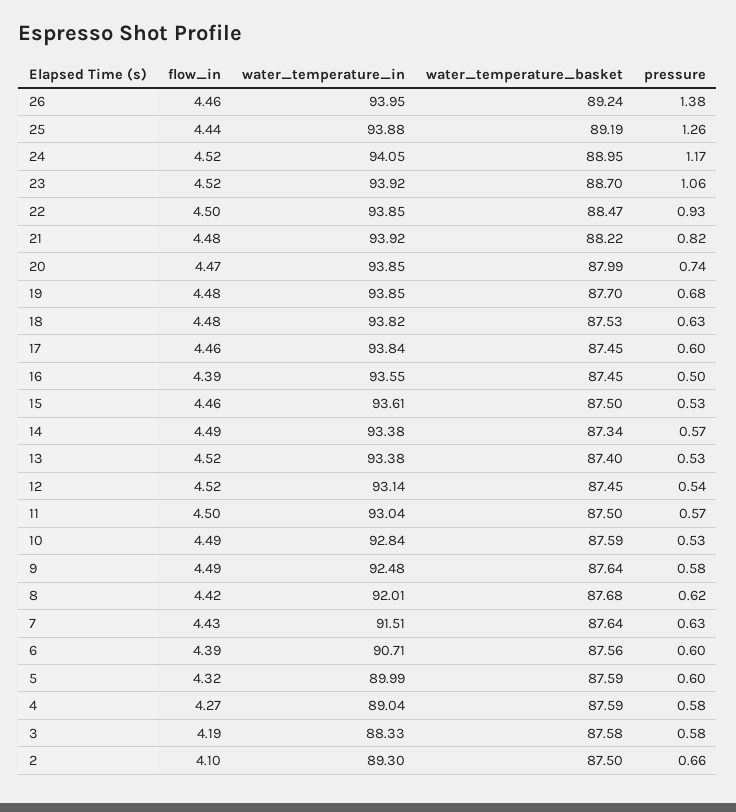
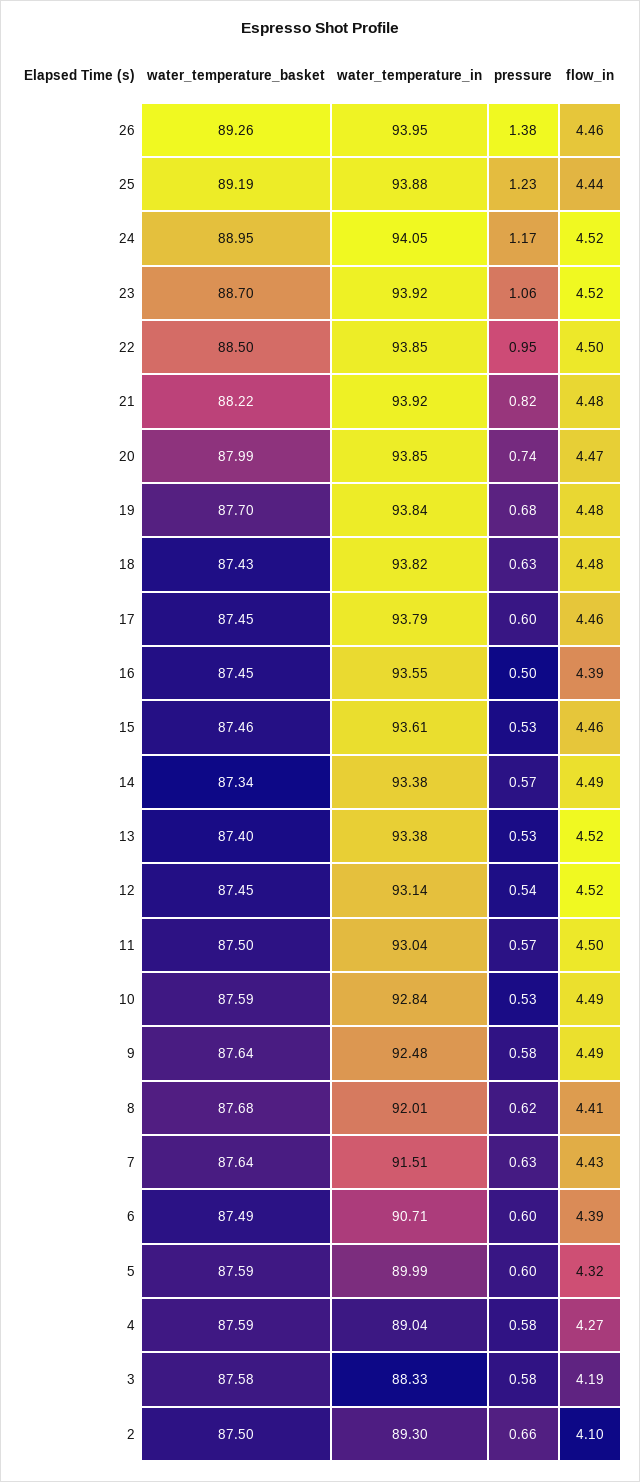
  {
    "flow_in": {
      "26": 4.46,
      "25": 4.44,
      "24": 4.52,
      "23": 4.52,
      "22": 4.5,
      "21": 4.48,
      "20": 4.47,
      "19": 4.48,
      "18": 4.48,
      "17": 4.46,
      "16": 4.39,
      "15": 4.46,
      "14": 4.49,
      "13": 4.52,
      "12": 4.52,
      "11": 4.5,
      "10": 4.49,
      "9": 4.49,
-     "8": 4.42,
+     "8": 4.41,
      "7": 4.43,
      "6": 4.39,
      "5": 4.32,
      "4": 4.27,
      "3": 4.19,
      "2": 4.1
    },
    "water_temperature_in": {
      "26": 93.95,
      "25": 93.88,
      "24": 94.05,
      "23": 93.92,
      "22": 93.85,
      "21": 93.92,
      "20": 93.85,
-     "19": 93.85,
+     "19": 93.84,
      "18": 93.82,
-     "17": 93.84,
+     "17": 93.79,
      "16": 93.55,
      "15": 93.61,
      "14": 93.38,
      "13": 93.38,
      "12": 93.14,
      "11": 93.04,
      "10": 92.84,
      "9": 92.48,
      "8": 92.01,
      "7": 91.51,
      "6": 90.71,
      "5": 89.99,
      "4": 89.04,
      "3": 88.33,
      "2": 89.3
    },
    "water_temperature_basket": {
-     "26": 89.24,
+     "26": 89.26,
      "25": 89.19,
      "24": 88.95,
      "23": 88.7,
-     "22": 88.47,
+     "22": 88.5,
      "21": 88.22,
      "20": 87.99,
      "19": 87.7,
-     "18": 87.53,
+     "18": 87.43,
      "17": 87.45,
      "16": 87.45,
-     "15": 87.5,
+     "15": 87.46,
      "14": 87.34,
      "13": 87.4,
      "12": 87.45,
      "11": 87.5,
      "10": 87.59,
      "9": 87.64,
      "8": 87.68,
      "7": 87.64,
-     "6": 87.56,
+     "6": 87.49,
      "5": 87.59,
      "4": 87.59,
      "3": 87.58,
      "2": 87.5
    },
    "pressure": {
      "26": 1.38,
-     "25": 1.26,
+     "25": 1.23,
      "24": 1.17,
      "23": 1.06,
-     "22": 0.93,
+     "22": 0.95,
      "21": 0.82,
      "20": 0.74,
      "19": 0.68,
      "18": 0.63,
      "17": 0.6,
      "16": 0.5,
      "15": 0.53,
      "14": 0.57,
      "13": 0.53,
      "12": 0.54,
      "11": 0.57,
      "10": 0.53,
      "9": 0.58,
      "8": 0.62,
      "7": 0.63,
      "6": 0.6,
      "5": 0.6,
      "4": 0.58,
      "3": 0.58,
      "2": 0.66
    }
  }

